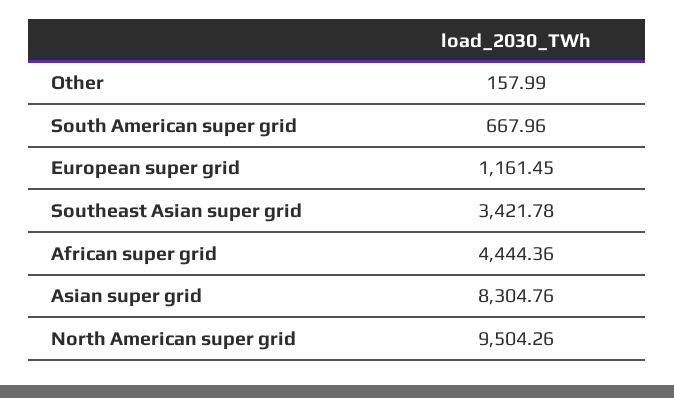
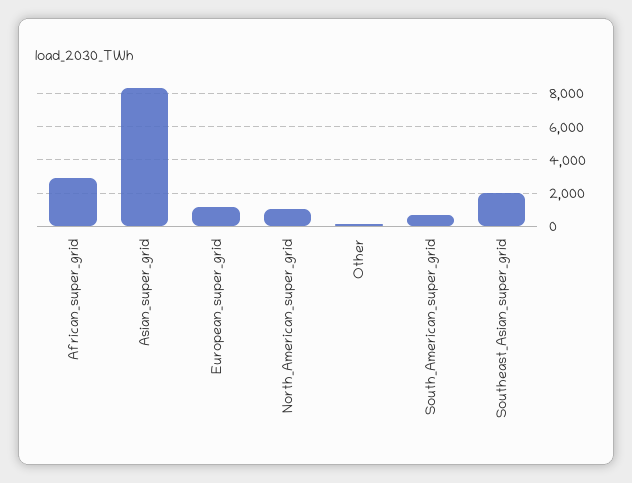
  {
    "Other": 157.99,
    "South American super grid": 667.96,
    "European super grid": 1161.45,
-   "Southeast Asian super grid": 3421.78,
+   "Southeast Asian super grid": 2000,
-   "African super grid": 4444.36,
+   "African super grid": 3000,
    "Asian super grid": 8304.76,
-   "North American super grid": 9504.26
+   "North American super grid": 1000
  }

